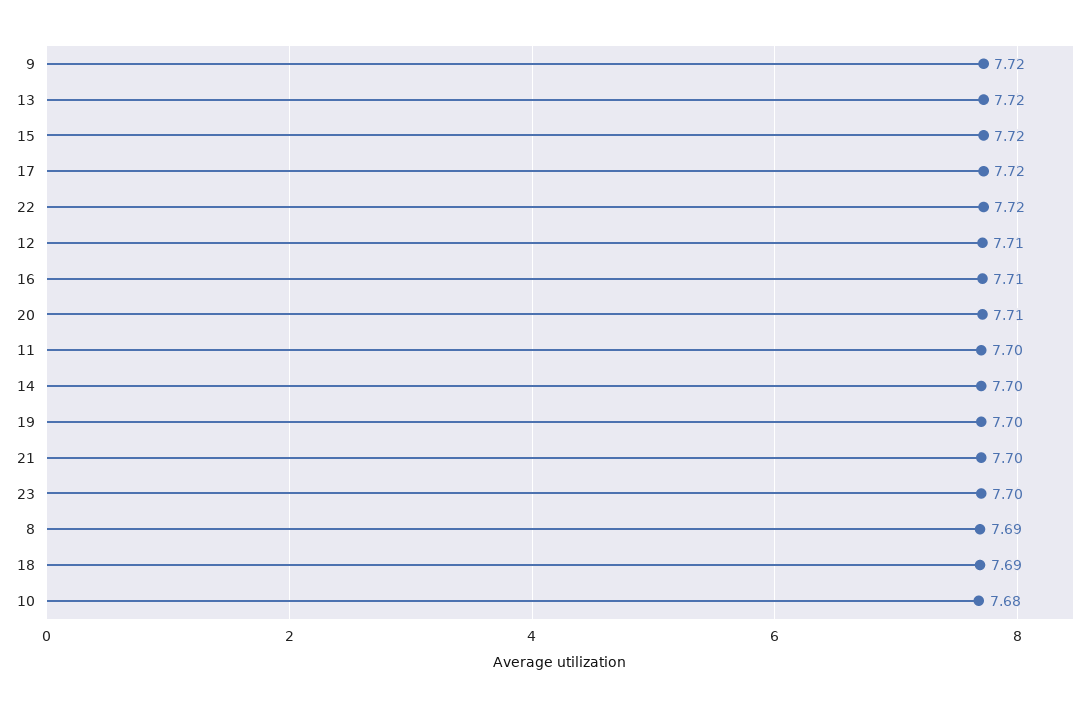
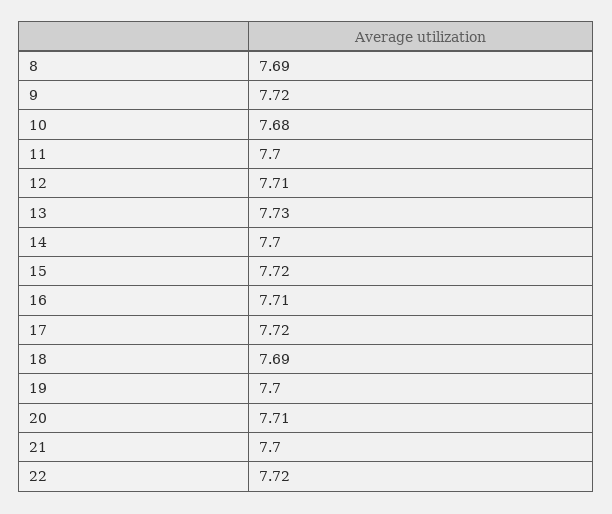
  {
    "9": 7.72,
-   "13": 7.72,
+   "13": 7.73,
    "15": 7.72,
    "17": 7.72,
    "22": 7.72,
    "12": 7.71,
    "16": 7.71,
    "20": 7.71,
    "11": 7.7,
    "14": 7.7,
    "19": 7.7,
    "21": 7.7,
-   "23": 7.7,
    "8": 7.69,
    "18": 7.69,
    "10": 7.68
  }

